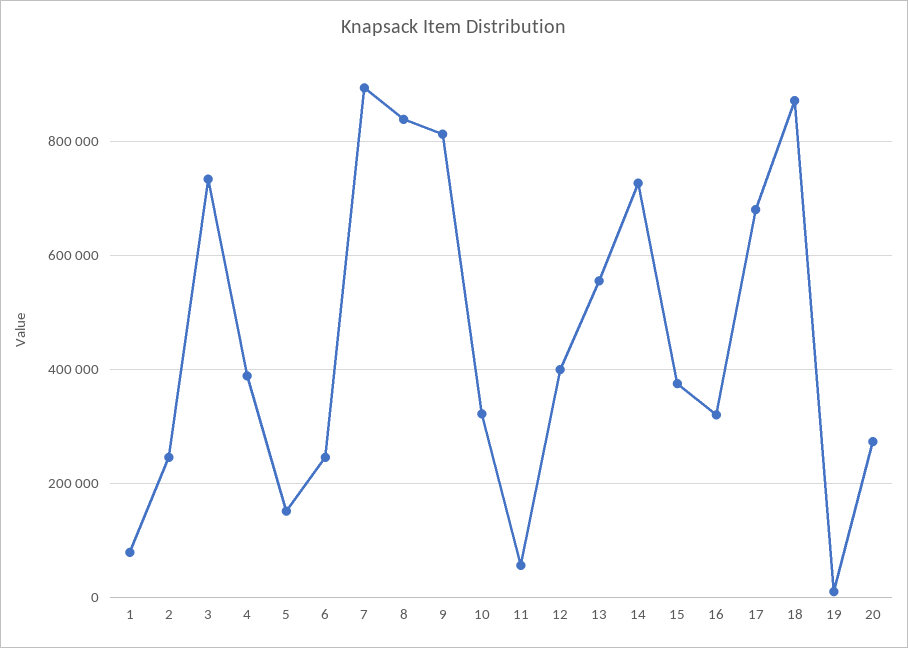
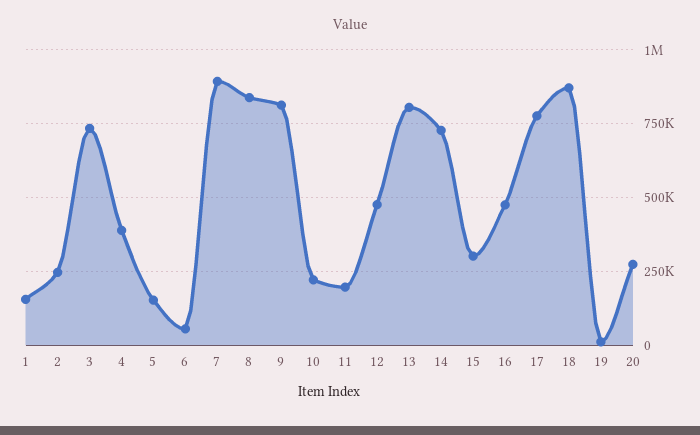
  {
-   "1": 80000,
+   "1": 150000,
    "2": 240000,
    "3": 740000,
    "4": 380000,
    "5": 160000,
-   "6": 240000,
+   "6": 50000,
    "7": 900000,
    "8": 840000,
    "9": 820000,
-   "10": 320000,
+   "10": 225000,
-   "11": 60000,
+   "11": 200000,
-   "12": 400000,
+   "12": 475000,
-   "13": 560000,
+   "13": 800000,
    "14": 720000,
-   "15": 380000,
+   "15": 300000,
-   "16": 320000,
+   "16": 475000,
-   "17": 680000,
+   "17": 775000,
    "18": 880000,
    "19": 20000,
    "20": 280000
  }

